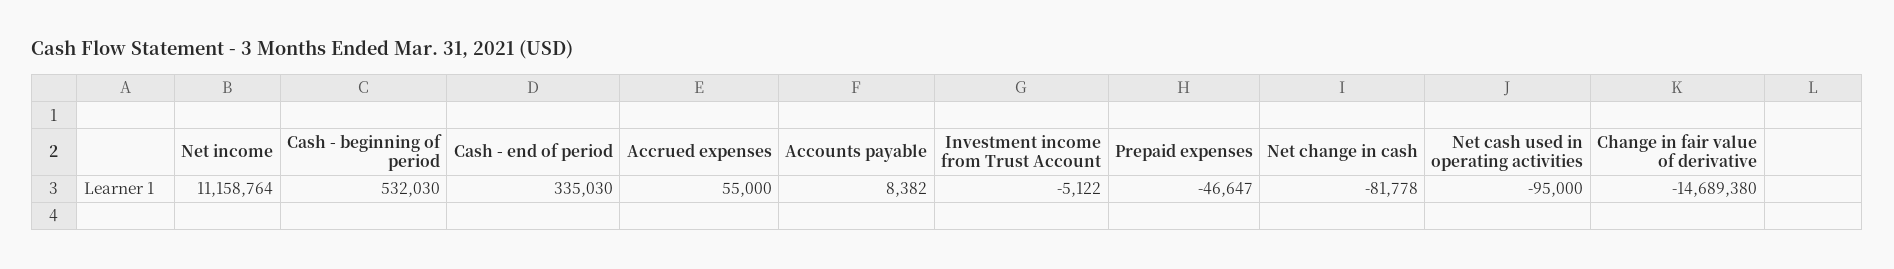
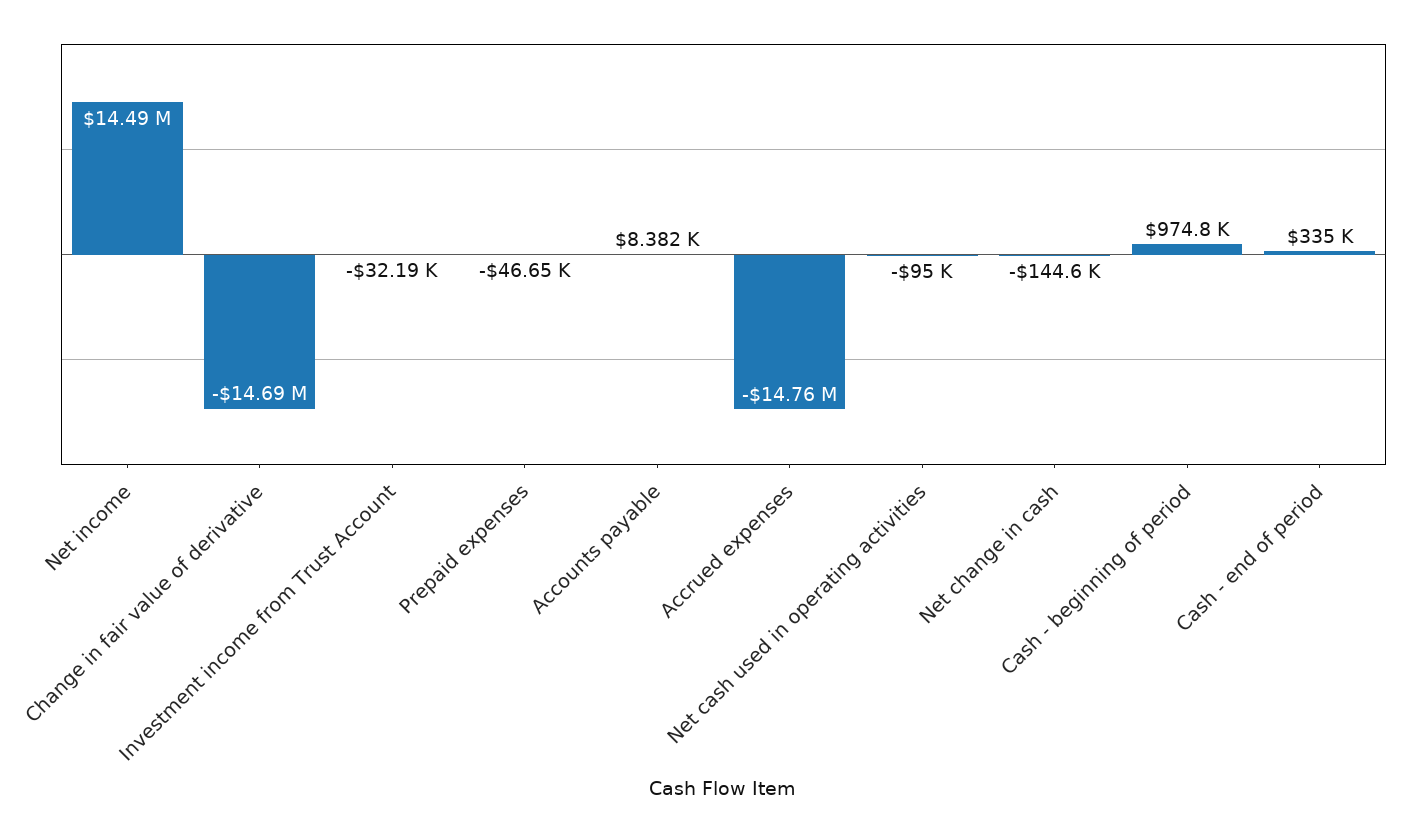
  {
-   "Net income": 11158764,
+   "Net income": 14490000,
-   "Cash - beginning of period": 532030,
+   "Cash - beginning of period": 974800,
    "Cash - end of period": 335030,
-   "Accrued expenses": 55000,
+   "Accrued expenses": -14760000,
    "Accounts payable": 8382,
-   "Investment income from Trust Account": -5122,
+   "Investment income from Trust Account": -32190,
    "Prepaid expenses": -46647,
-   "Net change in cash": -81778,
+   "Net change in cash": -144600,
    "Net cash used in operating activities": -95000,
    "Change in fair value of derivative": -14689380
  }

